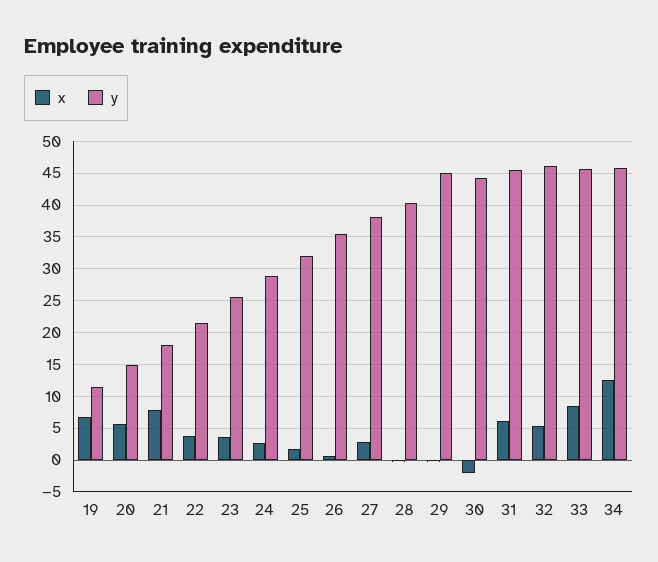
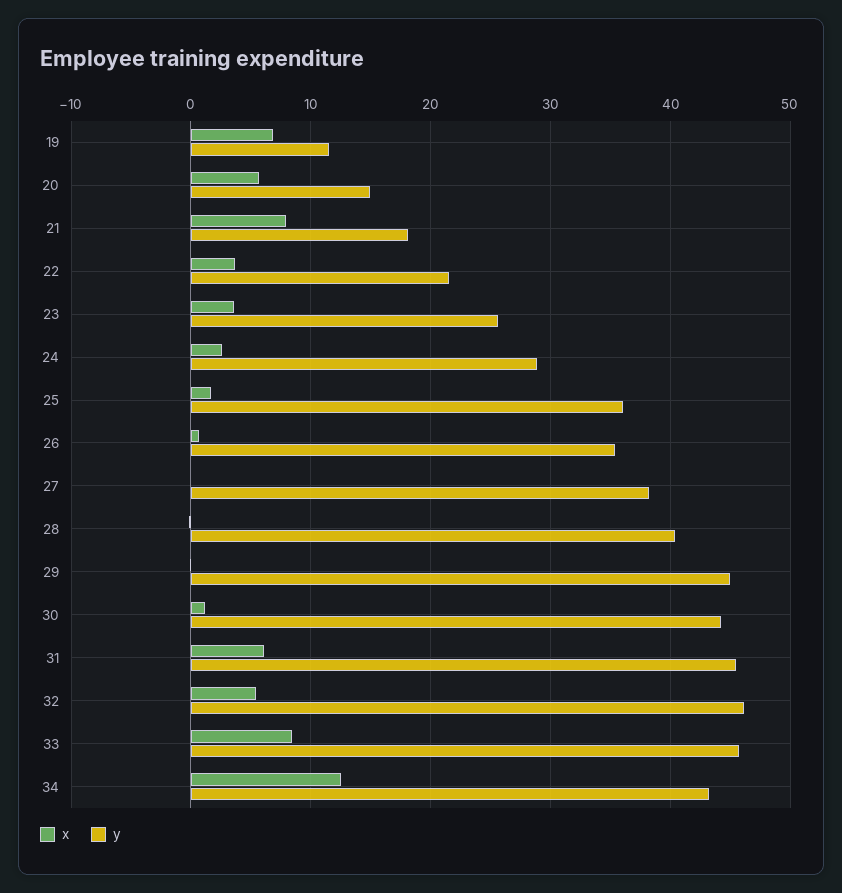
  {
    "x": {
      "19": 7,
      "20": 6,
      "21": 8,
      "22": 4,
      "23": 4,
      "24": 3,
      "25": 2,
      "26": 1,
-     "27": 3,
+     "27": 0,
      "28": 0,
      "29": 0,
-     "30": -2,
+     "30": 1,
      "31": 6,
      "32": 5,
      "33": 8,
      "34": 13
    },
    "y": {
      "19": 12,
      "20": 15,
      "21": 18,
      "22": 22,
      "23": 26,
      "24": 29,
-     "25": 32,
+     "25": 36,
      "26": 35,
      "27": 38,
      "28": 40,
      "29": 45,
      "30": 44,
      "31": 46,
      "32": 46,
      "33": 46,
-     "34": 46
+     "34": 43
    }
  }

